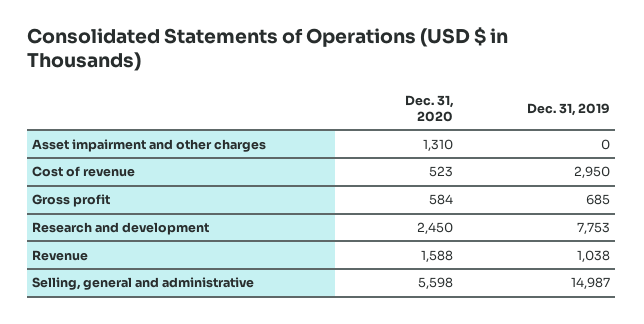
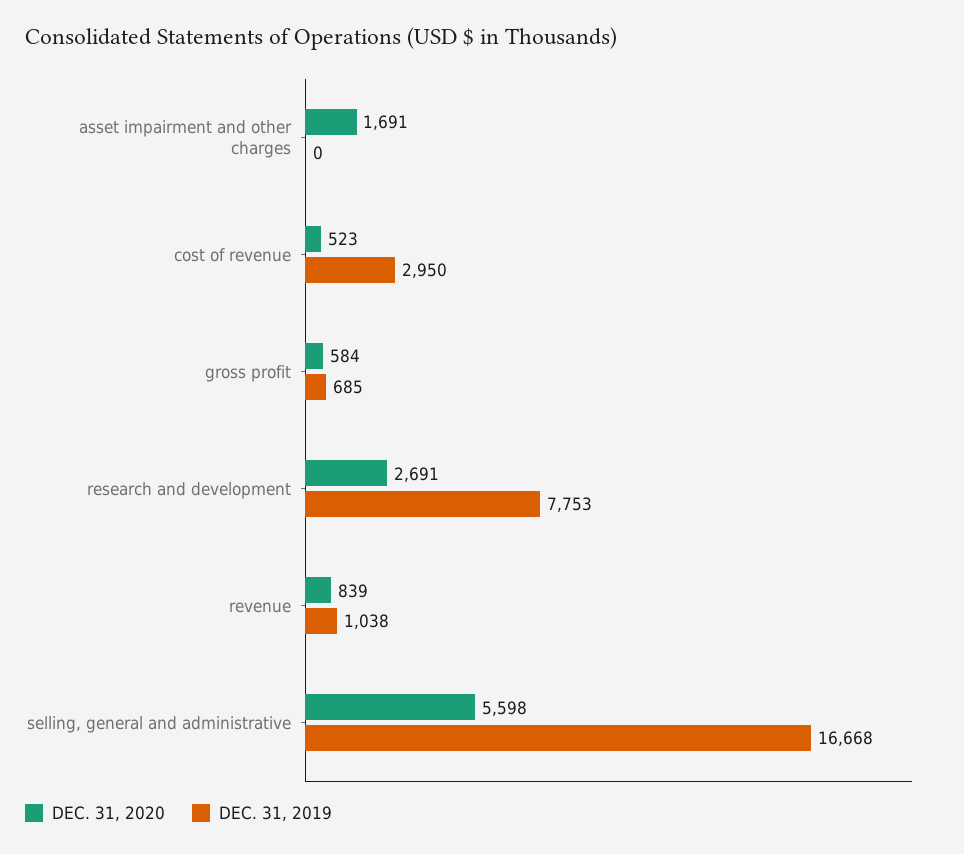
  {
    "Dec. 31, 2020": {
-     "Asset impairment and other charges": 1310,
+     "Asset impairment and other charges": 1691,
      "Cost of revenue": 523,
      "Gross profit": 584,
-     "Research and development": 2450,
+     "Research and development": 2691,
-     "Revenue": 1588,
+     "Revenue": 839,
      "Selling, general and administrative": 5598
    },
    "Dec. 31, 2019": {
      "Asset impairment and other charges": 0,
      "Cost of revenue": 2950,
      "Gross profit": 685,
      "Research and development": 7753,
      "Revenue": 1038,
-     "Selling, general and administrative": 14987
+     "Selling, general and administrative": 16668
    }
  }

